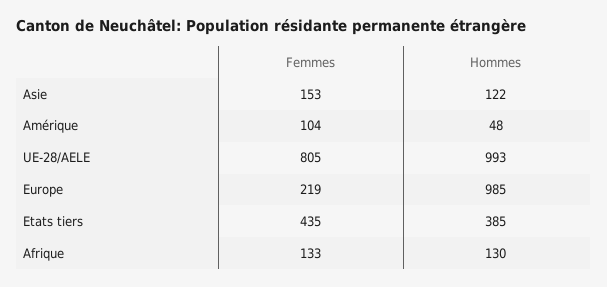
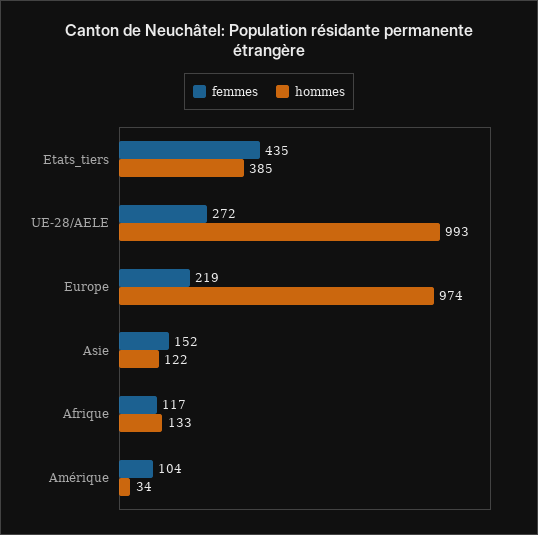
  {
    "Femmes": {
-     "Asie": 153,
+     "Asie": 152,
      "Amérique": 104,
-     "UE-28/AELE": 805,
+     "UE-28/AELE": 272,
      "Europe": 219,
      "Etats tiers": 435,
-     "Afrique": 133
+     "Afrique": 117
    },
    "Hommes": {
      "Asie": 122,
-     "Amérique": 48,
+     "Amérique": 34,
      "UE-28/AELE": 993,
-     "Europe": 985,
+     "Europe": 974,
      "Etats tiers": 385,
-     "Afrique": 130
+     "Afrique": 133
    }
  }

